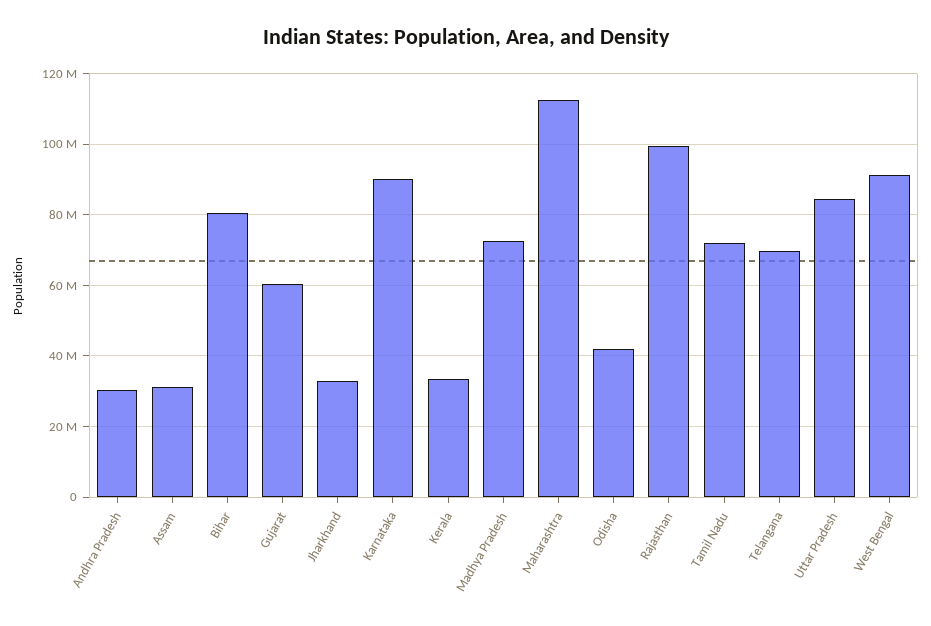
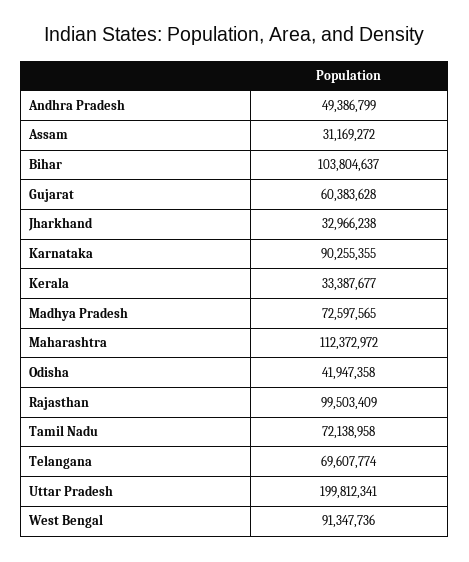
  {
-   "Andhra Pradesh": 30000000,
+   "Andhra Pradesh": 49386799,
    "Assam": 31169272,
-   "Bihar": 80000000,
+   "Bihar": 103804637,
    "Gujarat": 60383628,
    "Jharkhand": 32966238,
    "Karnataka": 90255355,
    "Kerala": 33387677,
    "Madhya Pradesh": 72597565,
    "Maharashtra": 112372972,
    "Odisha": 41947358,
    "Rajasthan": 99503409,
    "Tamil Nadu": 72138958,
    "Telangana": 69607774,
-   "Uttar Pradesh": 84000000,
+   "Uttar Pradesh": 199812341,
    "West Bengal": 91347736
  }

